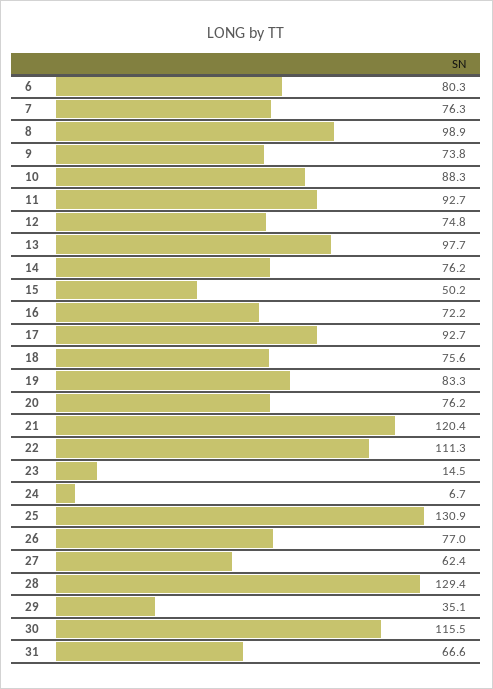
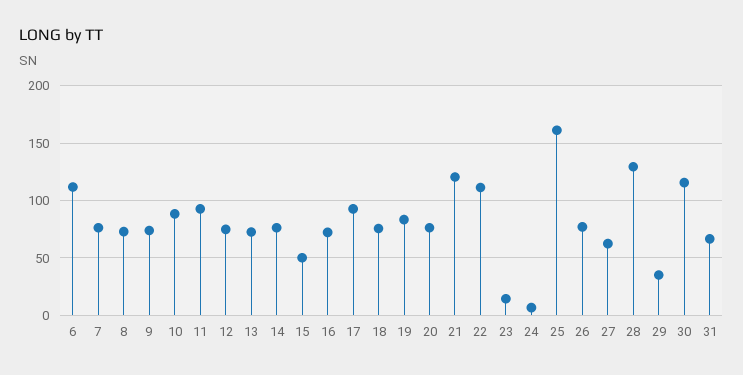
  {
-   "6": 80.3,
+   "6": 110,
    "7": 76.3,
-   "8": 98.9,
+   "8": 70,
    "9": 73.8,
    "10": 88.3,
    "11": 92.7,
    "12": 74.8,
-   "13": 97.7,
+   "13": 70,
    "14": 76.2,
    "15": 50.2,
    "16": 72.2,
    "17": 92.7,
    "18": 75.6,
    "19": 83.3,
    "20": 76.2,
    "21": 120.4,
    "22": 111.3,
    "23": 14.5,
    "24": 6.7,
-   "25": 130.9,
+   "25": 160,
    "26": 77,
    "27": 62.4,
    "28": 129.4,
    "29": 35.1,
    "30": 115.5,
    "31": 66.6
  }

